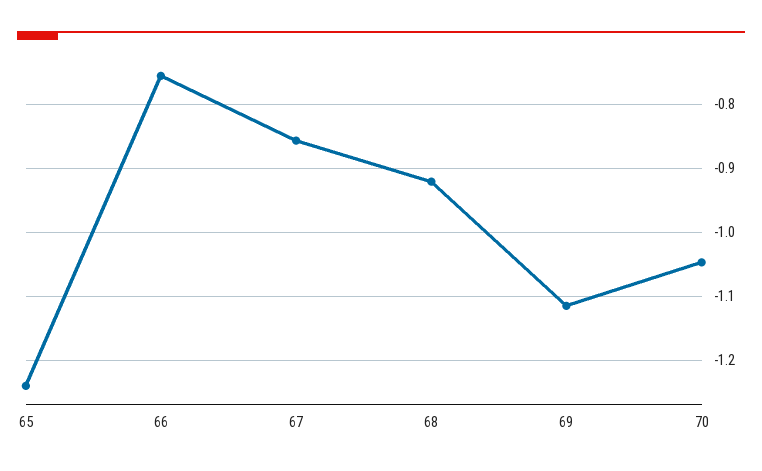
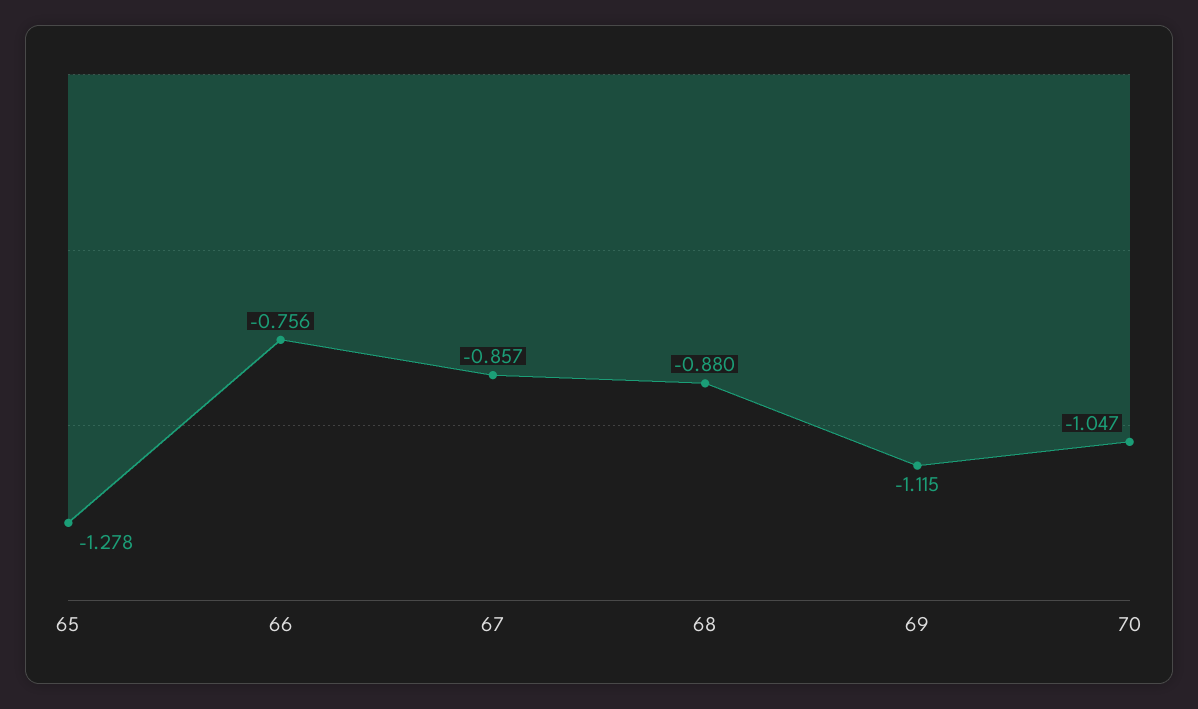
  {
-   "65": -1.24,
+   "65": -1.278,
    "66": -0.756,
    "67": -0.857,
-   "68": -0.92,
+   "68": -0.88,
    "69": -1.115,
    "70": -1.047
  }

